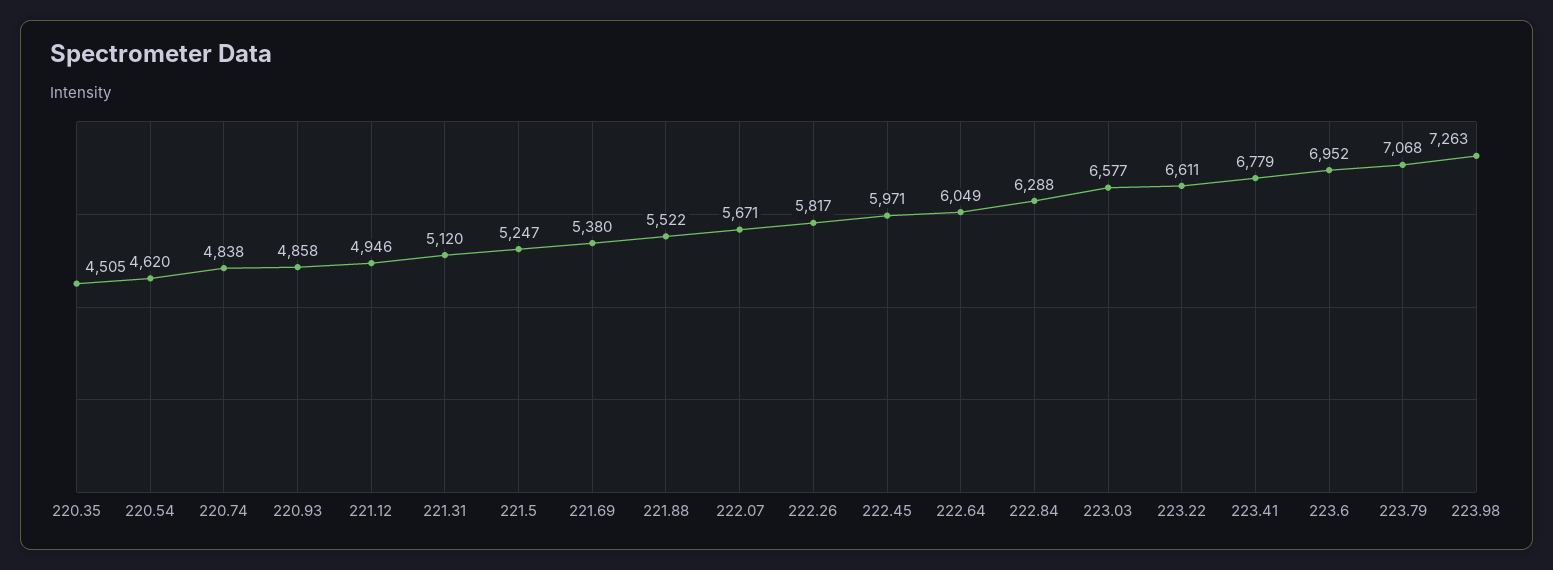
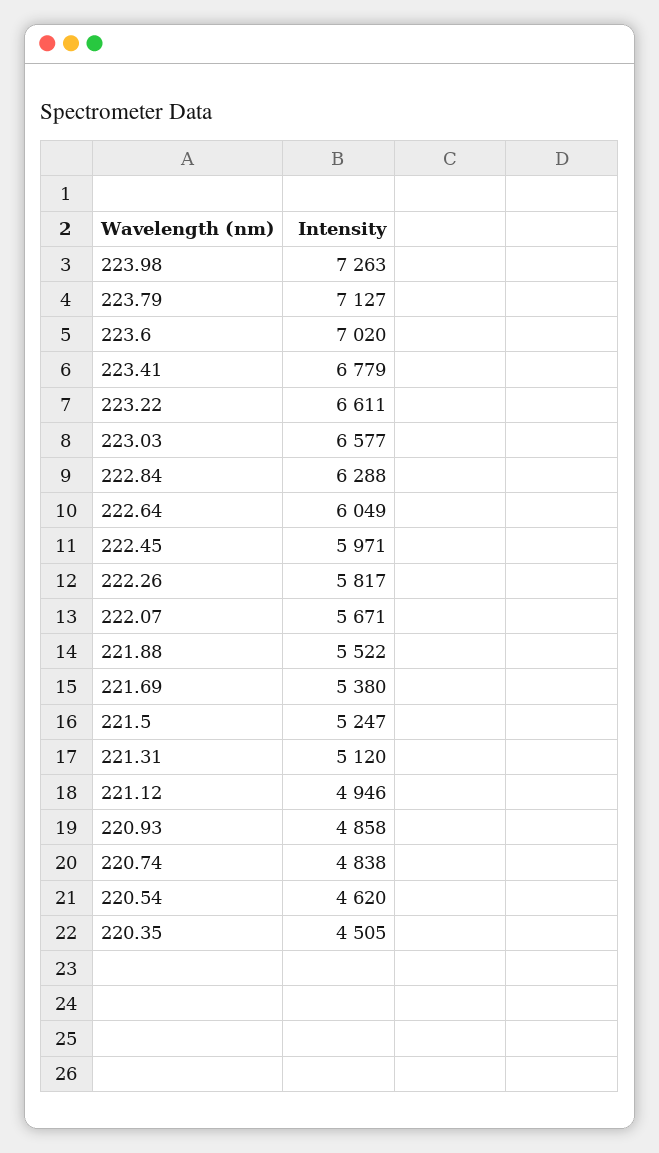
  {
    "220.35": 4505,
    "220.54": 4620,
    "220.74": 4838,
    "220.93": 4858,
    "221.12": 4946,
    "221.31": 5120,
    "221.5": 5247,
    "221.69": 5380,
    "221.88": 5522,
    "222.07": 5671,
    "222.26": 5817,
    "222.45": 5971,
    "222.64": 6049,
    "222.84": 6288,
    "223.03": 6577,
    "223.22": 6611,
    "223.41": 6779,
-   "223.6": 6952,
+   "223.6": 7020,
-   "223.79": 7068,
+   "223.79": 7127,
    "223.98": 7263
  }

